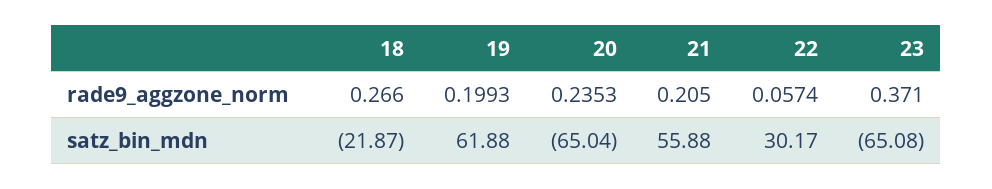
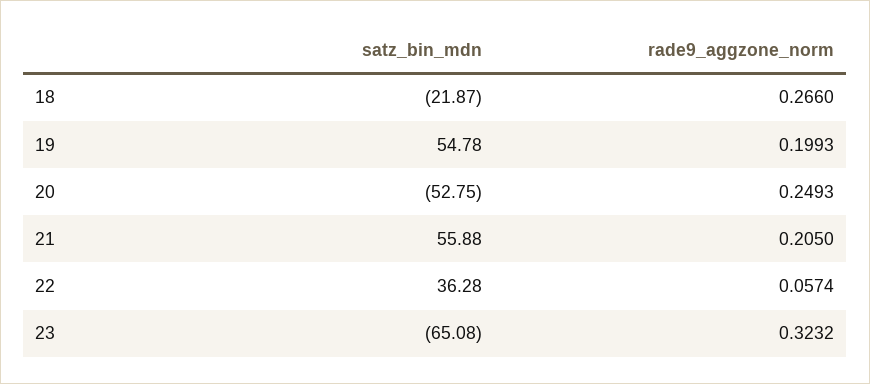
  {
    "18": {
      "rade9_aggzone_norm": 0.266,
      "satz_bin_mdn": -21.87
    },
    "19": {
      "rade9_aggzone_norm": 0.1993,
-     "satz_bin_mdn": 61.88
+     "satz_bin_mdn": 54.78
    },
    "20": {
-     "rade9_aggzone_norm": 0.2353,
+     "rade9_aggzone_norm": 0.2493,
-     "satz_bin_mdn": -65.04
+     "satz_bin_mdn": -52.75
    },
    "21": {
      "rade9_aggzone_norm": 0.205,
      "satz_bin_mdn": 55.88
    },
    "22": {
      "rade9_aggzone_norm": 0.0574,
-     "satz_bin_mdn": 30.17
+     "satz_bin_mdn": 36.28
    },
    "23": {
-     "rade9_aggzone_norm": 0.371,
+     "rade9_aggzone_norm": 0.3232,
      "satz_bin_mdn": -65.08
    }
  }

